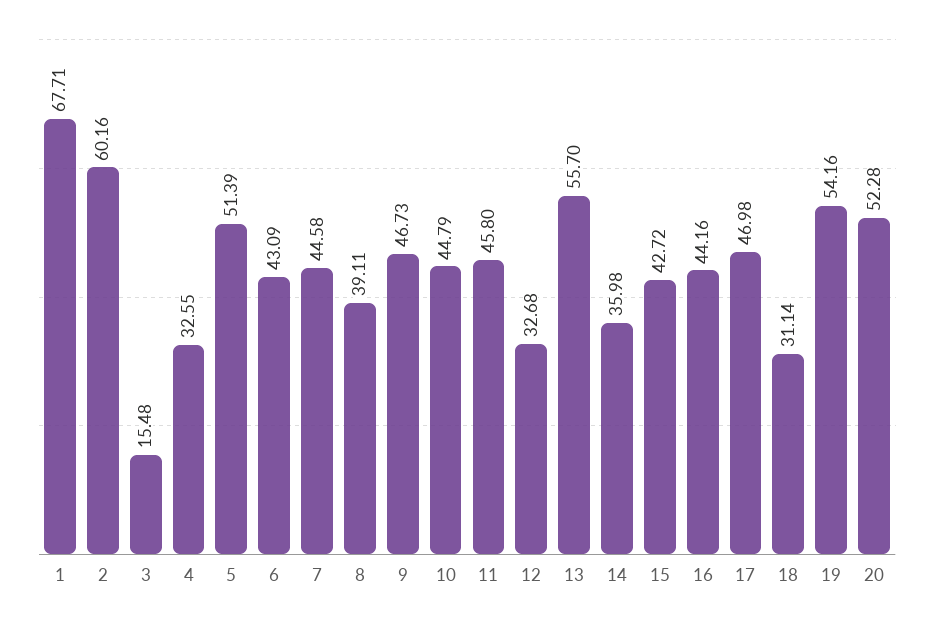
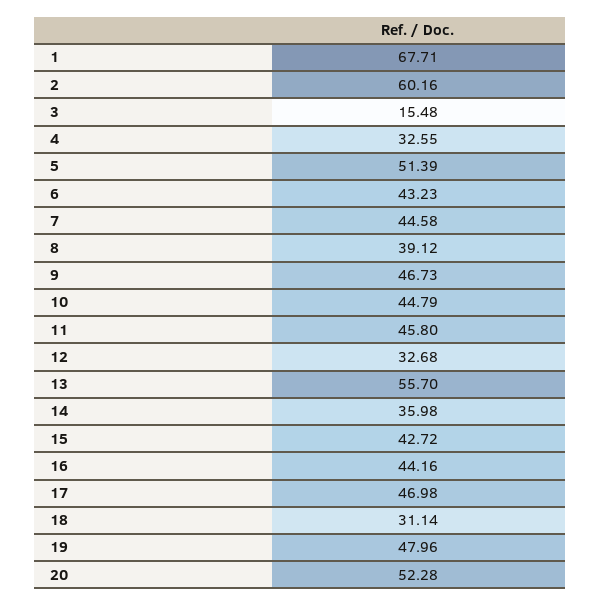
  {
    "1": 67.71,
    "2": 60.16,
    "3": 15.48,
    "4": 32.55,
    "5": 51.39,
-   "6": 43.09,
+   "6": 43.23,
    "7": 44.58,
-   "8": 39.11,
+   "8": 39.12,
    "9": 46.73,
    "10": 44.79,
    "11": 45.8,
    "12": 32.68,
    "13": 55.7,
    "14": 35.98,
    "15": 42.72,
    "16": 44.16,
    "17": 46.98,
    "18": 31.14,
-   "19": 54.16,
+   "19": 47.96,
    "20": 52.28
  }

